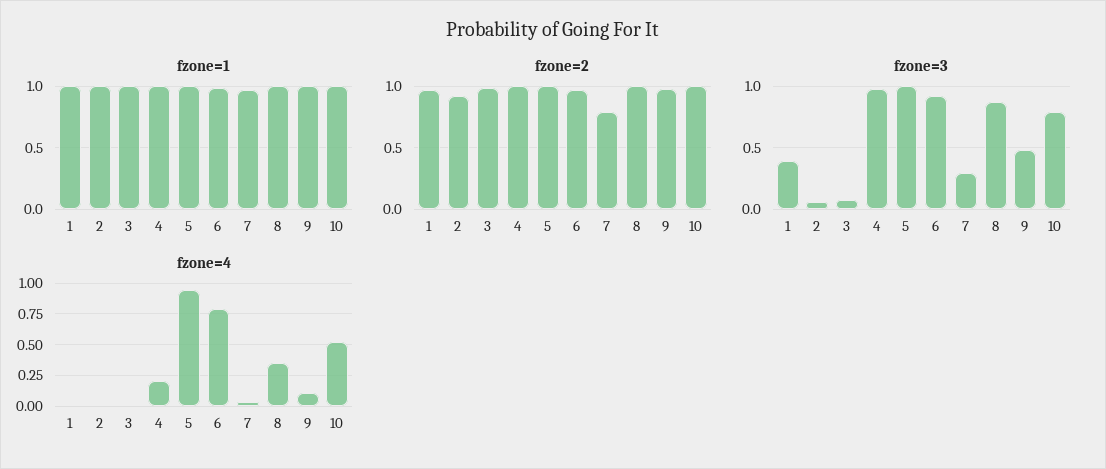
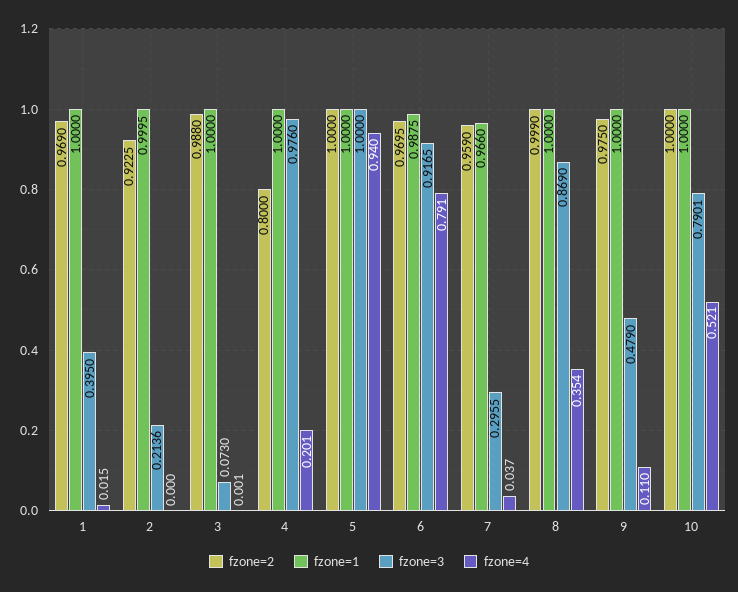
  {
    "fzone=1": {
      "1": 1,
      "2": 0.9995,
      "3": 1,
      "4": 1,
      "5": 1,
      "6": 0.9875,
      "7": 0.966,
      "8": 1,
      "9": 1,
      "10": 1
    },
    "fzone=2": {
      "1": 0.969,
      "2": 0.9225,
      "3": 0.988,
-     "4": 1,
+     "4": 0.8,
      "5": 1,
      "6": 0.9695,
-     "7": 0.8,
+     "7": 0.959,
      "8": 0.999,
      "9": 0.975,
      "10": 1
    },
    "fzone=3": {
      "1": 0.395,
-     "2": 0.05,
+     "2": 0.2136,
      "3": 0.073,
      "4": 0.976,
      "5": 1,
      "6": 0.9165,
      "7": 0.2955,
      "8": 0.869,
      "9": 0.479,
      "10": 0.7901
    },
    "fzone=4": {
      "1": 0.015,
      "2": 0,
      "3": 0.001,
      "4": 0.201,
      "5": 0.94,
      "6": 0.791,
      "7": 0.037,
      "8": 0.354,
      "9": 0.11,
      "10": 0.521
    }
  }

